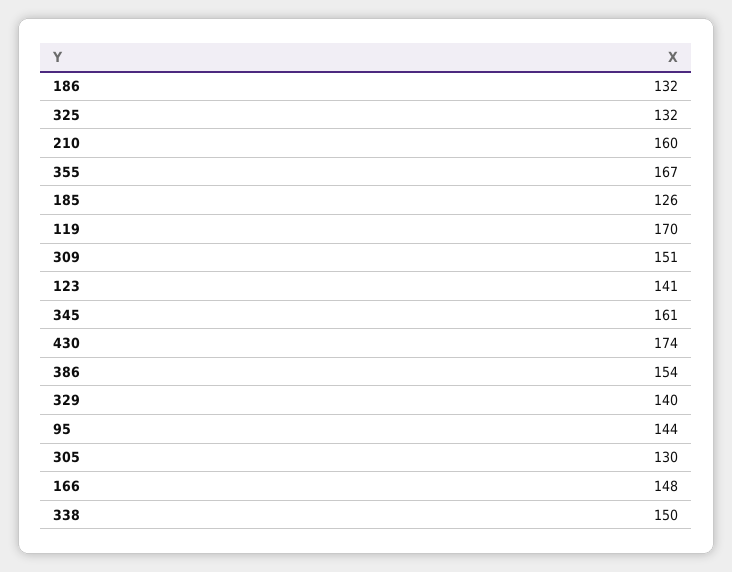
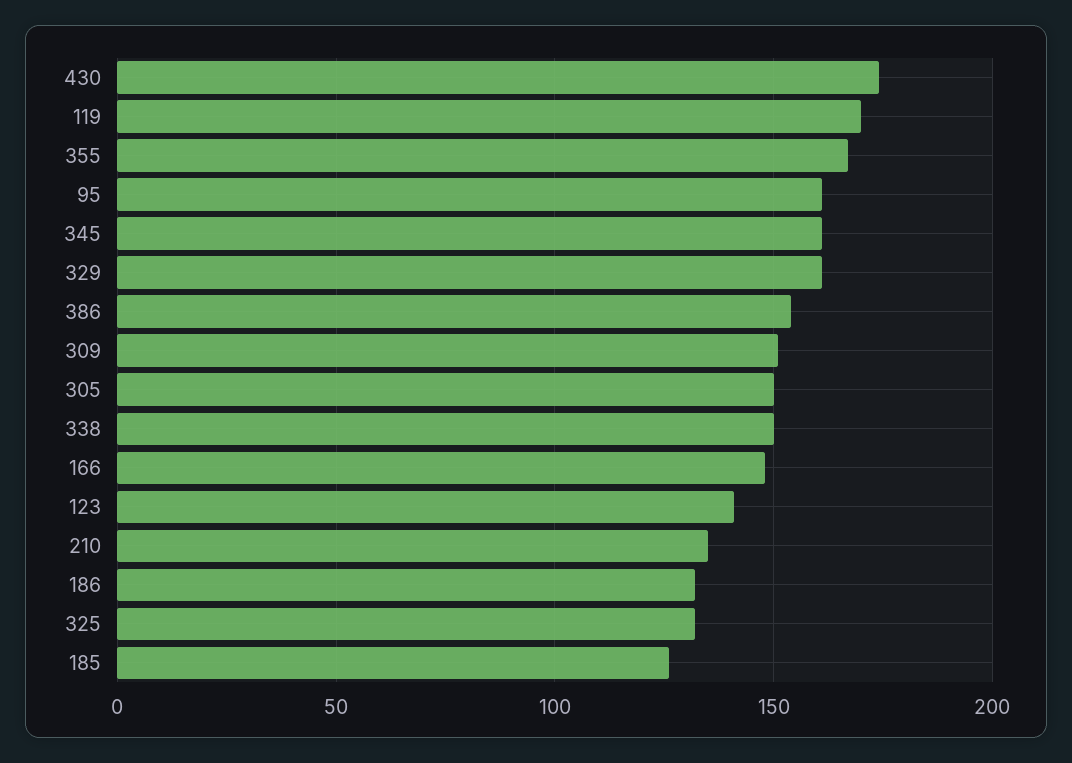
  {
    "186": 132,
    "325": 132,
-   "210": 160,
+   "210": 135,
    "355": 167,
    "185": 126,
    "119": 170,
    "309": 151,
    "123": 141,
    "345": 161,
    "430": 174,
    "386": 154,
-   "329": 140,
+   "329": 160,
-   "95": 144,
+   "95": 160,
-   "305": 130,
+   "305": 150,
    "166": 148,
    "338": 150
  }

